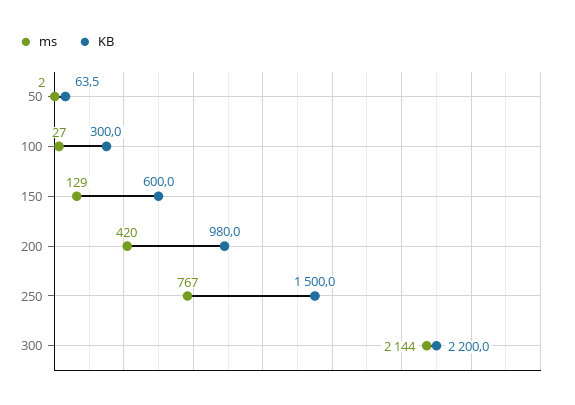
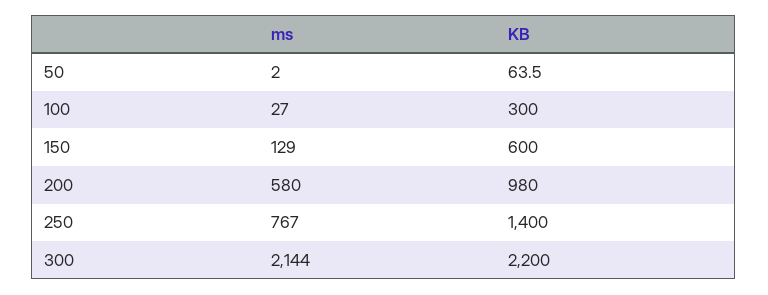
  {
    "ms": {
      "50": 2,
      "100": 27,
      "150": 129,
-     "200": 420,
+     "200": 580,
      "250": 767,
      "300": 2144
    },
    "KB": {
      "50": 63.5,
      "100": 300,
      "150": 600,
      "200": 980,
-     "250": 1500,
+     "250": 1400,
      "300": 2200
    }
  }

